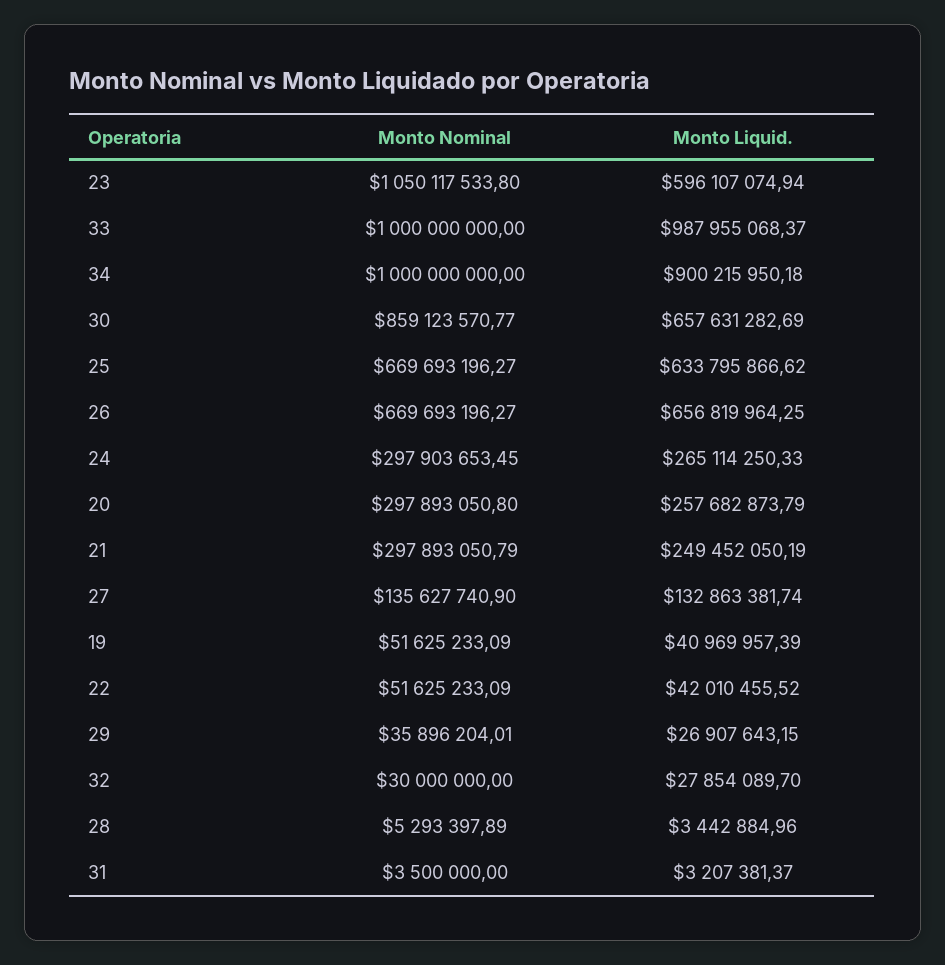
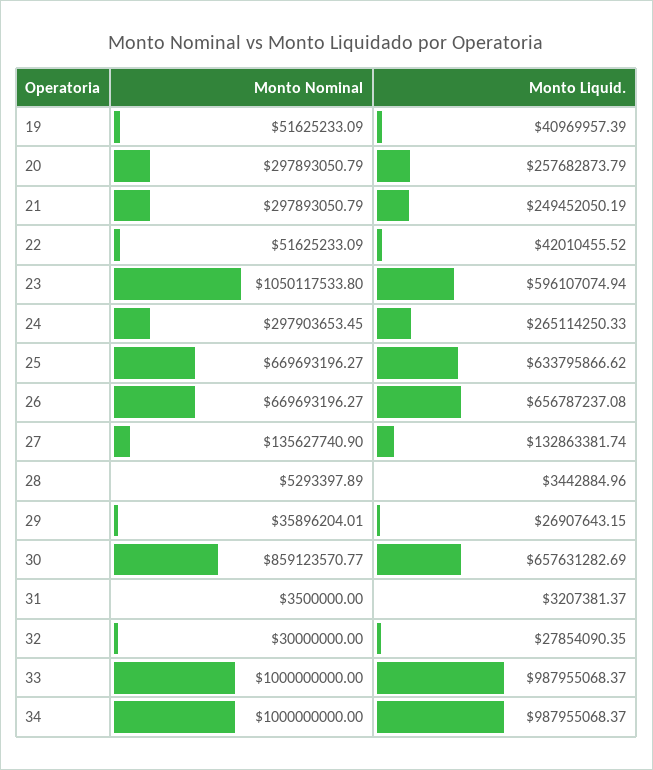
  {
    "Monto Nominal": {
      "23": 1050117533.8,
      "33": 1000000000,
      "34": 1000000000,
      "30": 859123570.77,
      "25": 669693196.27,
      "26": 669693196.27,
      "24": 297903653.45,
-     "20": 297893050.8,
+     "20": 297893050.79,
      "21": 297893050.79,
      "27": 135627740.9,
      "19": 51625233.09,
      "22": 51625233.09,
      "29": 35896204.01,
      "32": 30000000,
      "28": 5293397.89,
      "31": 3500000
    },
    "Monto Liquid.": {
      "23": 596107074.94,
      "33": 987955068.37,
-     "34": 900215950.18,
+     "34": 987955068.37,
      "30": 657631282.69,
      "25": 633795866.62,
-     "26": 656819964.25,
+     "26": 656787237.08,
      "24": 265114250.33,
      "20": 257682873.79,
      "21": 249452050.19,
      "27": 132863381.74,
      "19": 40969957.39,
      "22": 42010455.52,
      "29": 26907643.15,
-     "32": 27854089.7,
+     "32": 27854090.35,
      "28": 3442884.96,
      "31": 3207381.37
    }
  }

